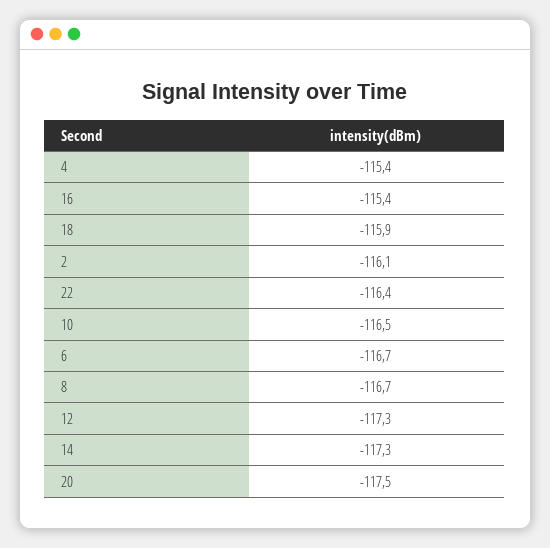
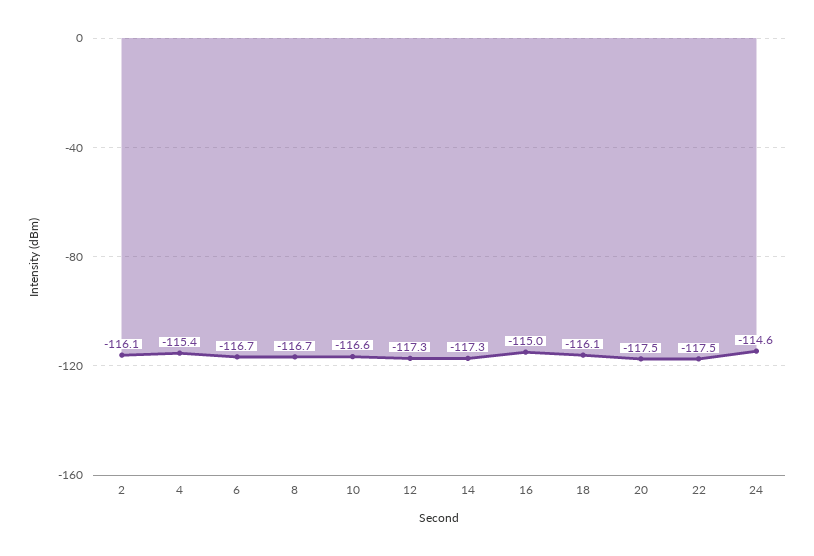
  {
    "4": -115.4,
-   "16": -115.4,
+   "16": -115,
-   "18": -115.9,
+   "18": -116.1,
    "2": -116.1,
-   "22": -116.4,
+   "22": -117.5,
-   "10": -116.5,
+   "10": -116.6,
    "6": -116.7,
    "8": -116.7,
    "12": -117.3,
    "14": -117.3,
-   "20": -117.5
+   "20": -117.5,
+   "24": -114.6
  }

